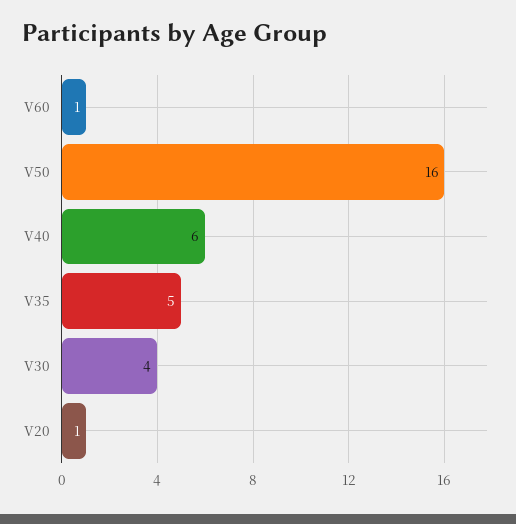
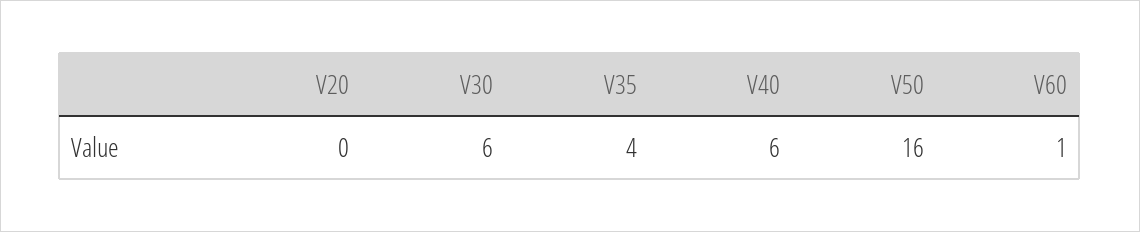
  {
    "V60": 1,
    "V50": 16,
    "V40": 6,
-   "V35": 5,
+   "V35": 4,
-   "V30": 4,
+   "V30": 6,
-   "V20": 1
+   "V20": 0
  }

